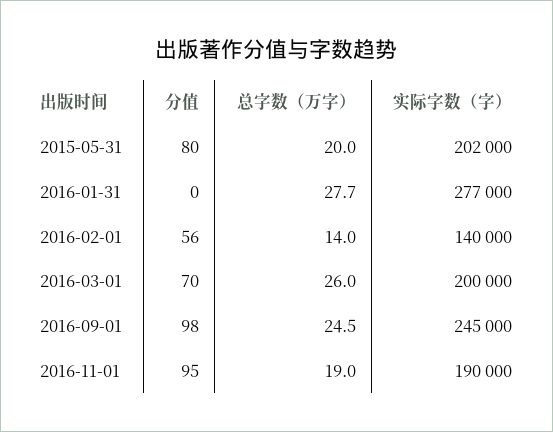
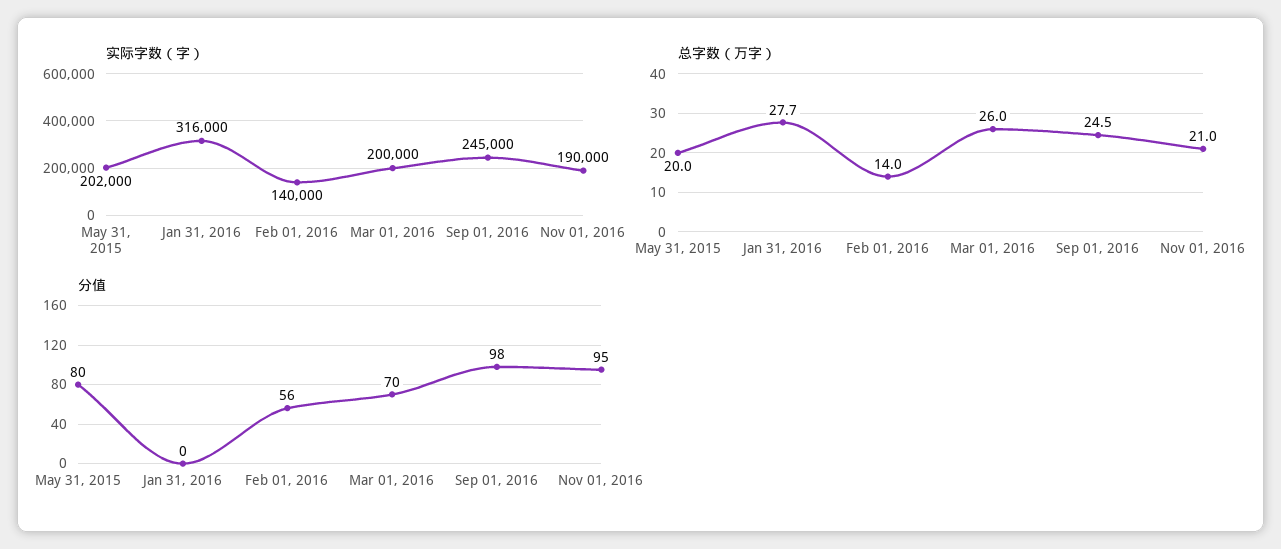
  {
    "分值": {
      "2015-05-31": 80,
      "2016-01-31": 0,
      "2016-02-01": 56,
      "2016-03-01": 70,
      "2016-09-01": 98,
      "2016-11-01": 95
    },
    "总字数（万字）": {
      "2015-05-31": 20,
      "2016-01-31": 27.7,
      "2016-02-01": 14,
      "2016-03-01": 26,
      "2016-09-01": 24.5,
-     "2016-11-01": 19
+     "2016-11-01": 21
    },
    "实际字数（字）": {
      "2015-05-31": 202000,
-     "2016-01-31": 277000,
+     "2016-01-31": 316000,
      "2016-02-01": 140000,
      "2016-03-01": 200000,
      "2016-09-01": 245000,
      "2016-11-01": 190000
    }
  }

